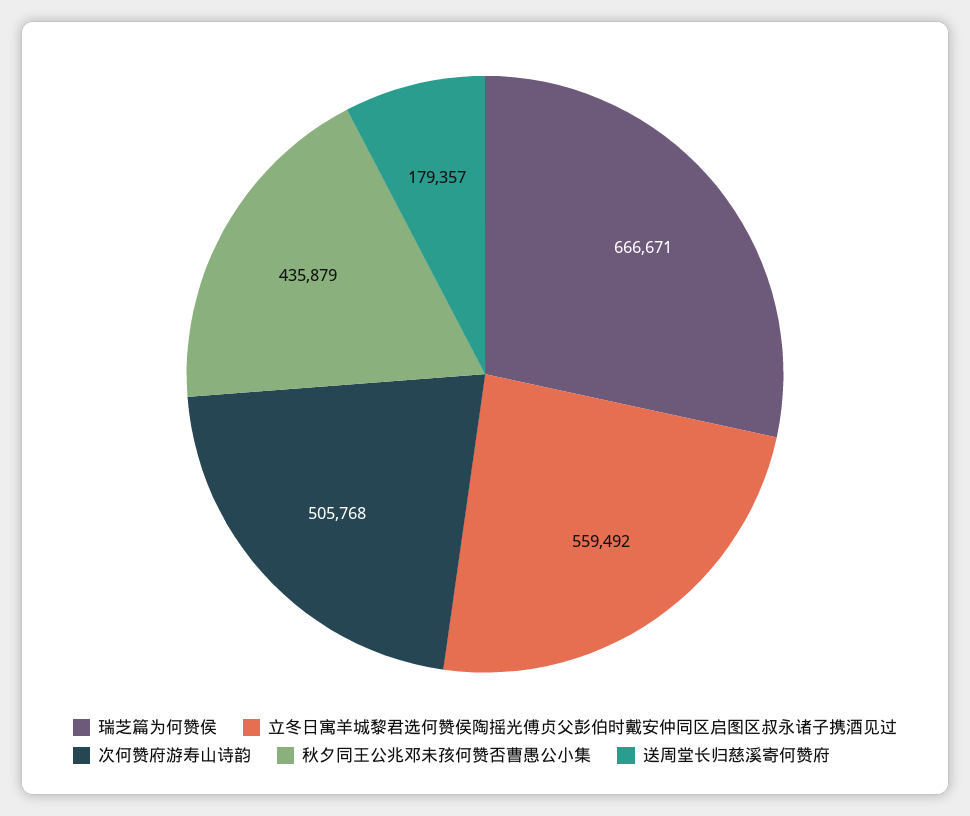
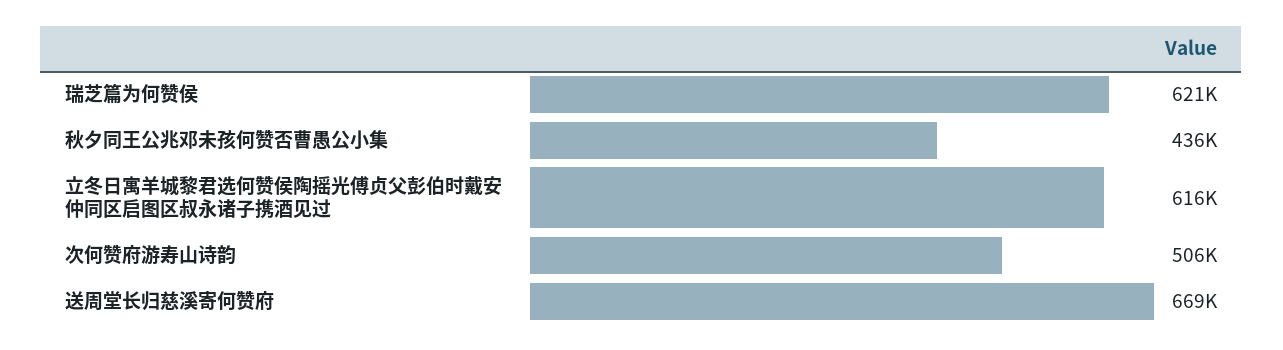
  {
-   "瑞芝篇为何赞侯": 666671,
+   "瑞芝篇为何赞侯": 621000,
-   "立冬日寓羊城黎君选何赞侯陶摇光傅贞父彭伯时戴安仲同区启图区叔永诸子携酒见过": 559492,
+   "立冬日寓羊城黎君选何赞侯陶摇光傅贞父彭伯时戴安仲同区启图区叔永诸子携酒见过": 616000,
    "次何赞府游寿山诗韵": 505768,
    "秋夕同王公兆邓未孩何赞否曹愚公小集": 435879,
-   "送周堂长归慈溪寄何赞府": 179357
+   "送周堂长归慈溪寄何赞府": 669000
  }

